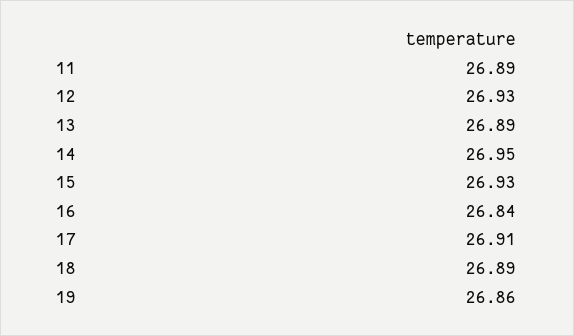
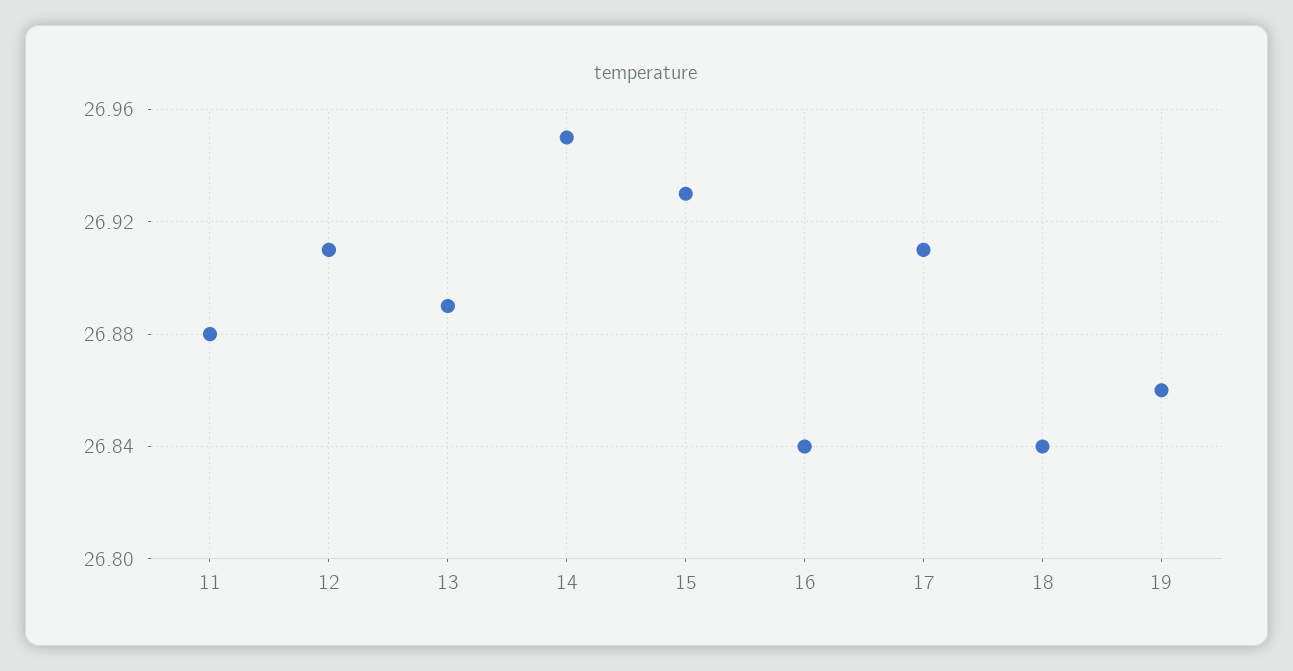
  {
-   "11": 26.89,
+   "11": 26.88,
-   "12": 26.93,
+   "12": 26.91,
    "13": 26.89,
    "14": 26.95,
    "15": 26.93,
    "16": 26.84,
    "17": 26.91,
-   "18": 26.89,
+   "18": 26.84,
    "19": 26.86
  }

